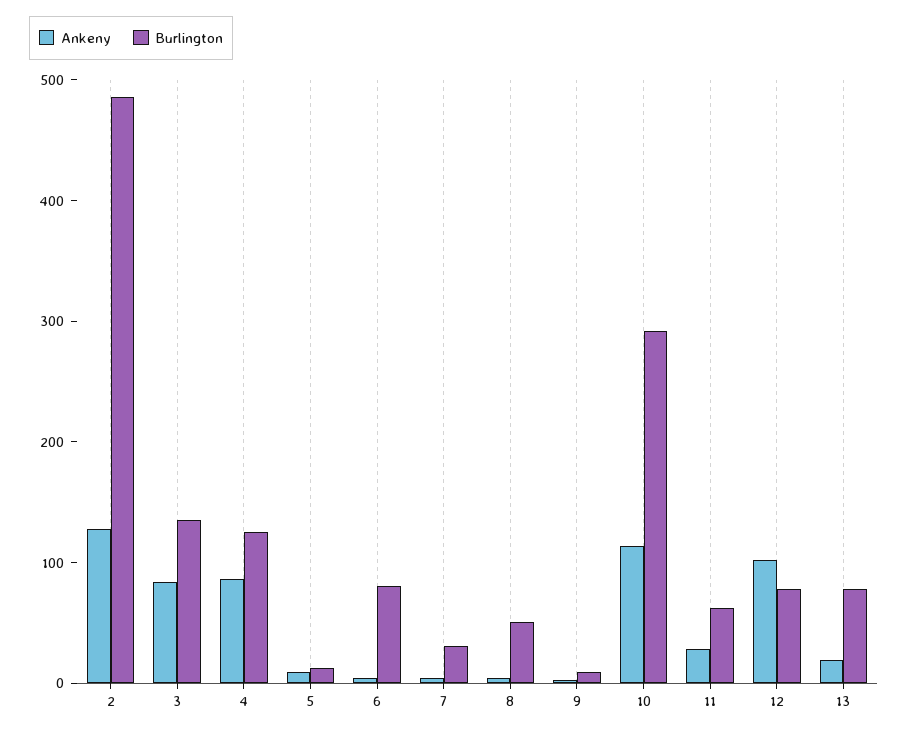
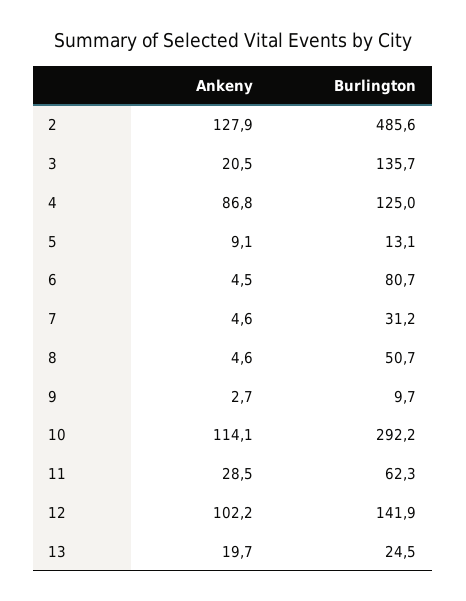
  {
    "Ankeny": {
      "2": 127.9,
-     "3": 80,
+     "3": 20.5,
      "4": 86.8,
      "5": 9.1,
      "6": 4.5,
      "7": 4.6,
      "8": 4.6,
      "9": 2.7,
      "10": 114.1,
      "11": 28.5,
      "12": 102.2,
      "13": 19.7
    },
    "Burlington": {
      "2": 485.6,
      "3": 135.7,
      "4": 125,
      "5": 13.1,
      "6": 80.7,
      "7": 31.2,
      "8": 50.7,
      "9": 9.7,
      "10": 292.2,
      "11": 62.3,
-     "12": 80,
+     "12": 141.9,
-     "13": 80
+     "13": 24.5
    }
  }

